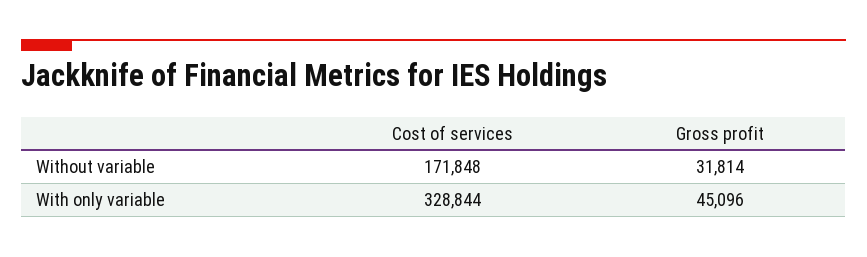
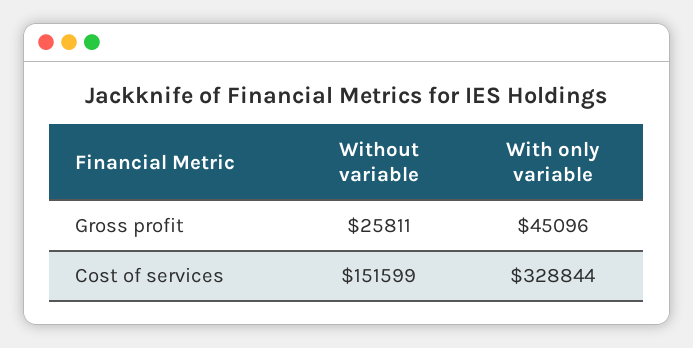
  {
    "Cost of services": {
-     "Without variable": 171848,
+     "Without variable": 151599,
      "With only variable": 328844
    },
    "Gross profit": {
-     "Without variable": 31814,
+     "Without variable": 25811,
      "With only variable": 45096
    }
  }

